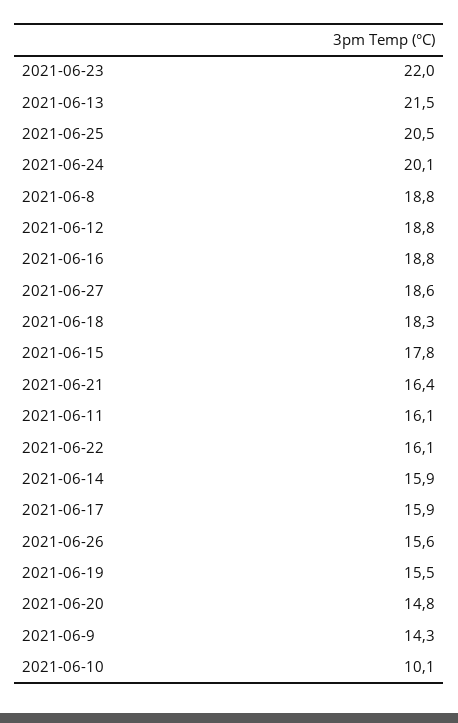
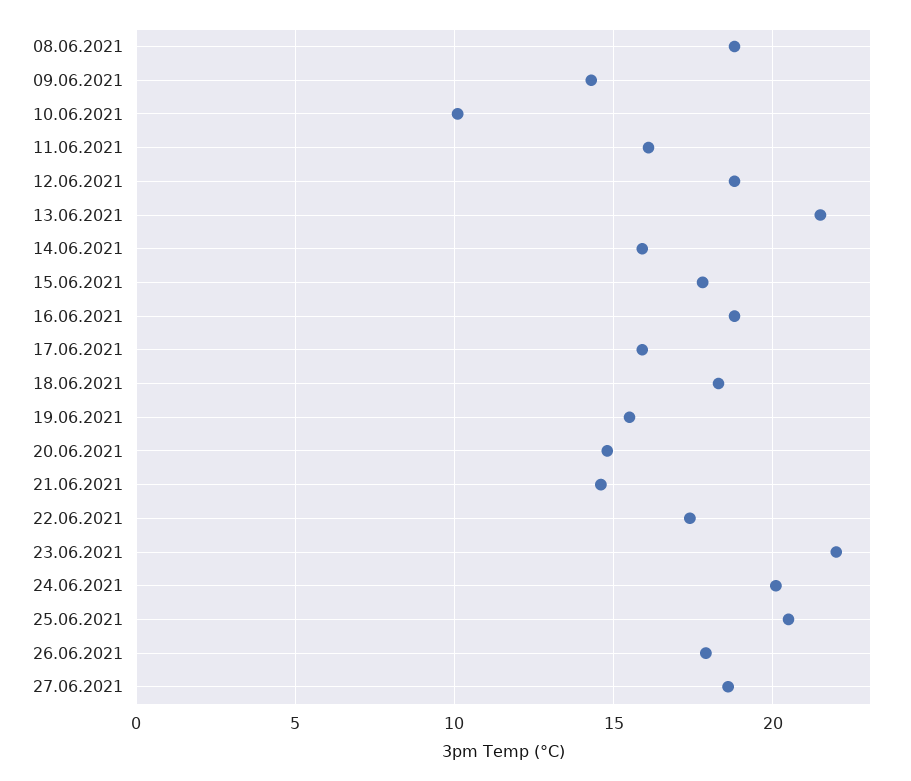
  {
    "2021-06-23": 22,
    "2021-06-13": 21.5,
    "2021-06-25": 20.5,
    "2021-06-24": 20.1,
    "2021-06-8": 18.8,
    "2021-06-12": 18.8,
    "2021-06-16": 18.8,
    "2021-06-27": 18.6,
    "2021-06-18": 18.3,
    "2021-06-15": 17.8,
-   "2021-06-21": 16.4,
+   "2021-06-21": 14.5,
    "2021-06-11": 16.1,
-   "2021-06-22": 16.1,
+   "2021-06-22": 17.5,
    "2021-06-14": 15.9,
    "2021-06-17": 15.9,
-   "2021-06-26": 15.6,
+   "2021-06-26": 18,
    "2021-06-19": 15.5,
    "2021-06-20": 14.8,
    "2021-06-9": 14.3,
    "2021-06-10": 10.1
  }

